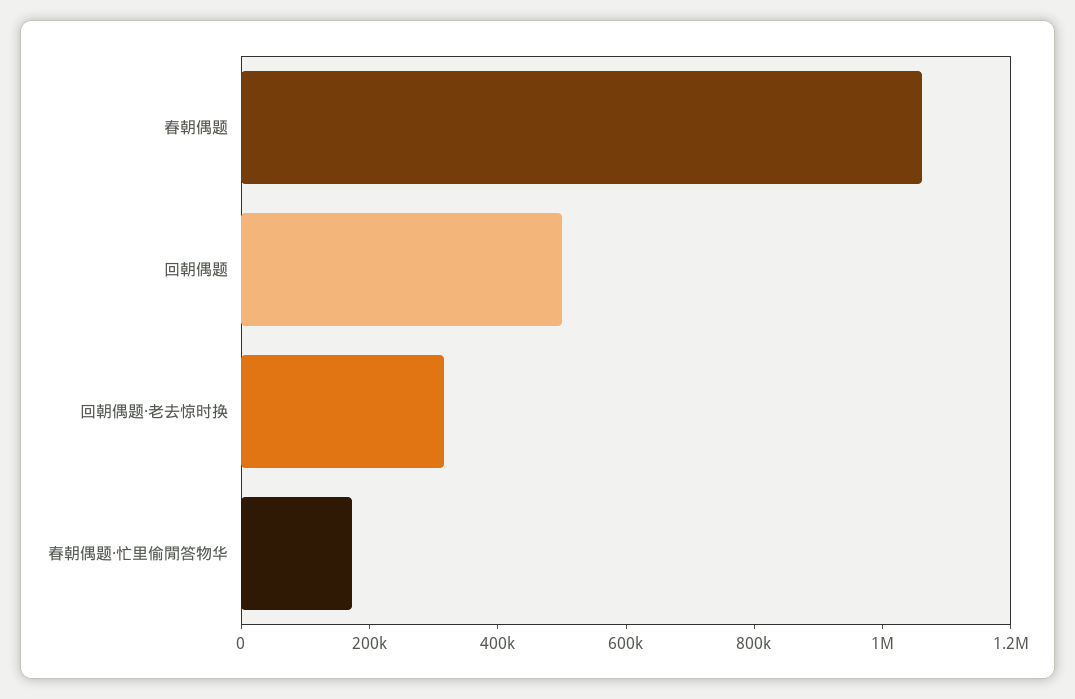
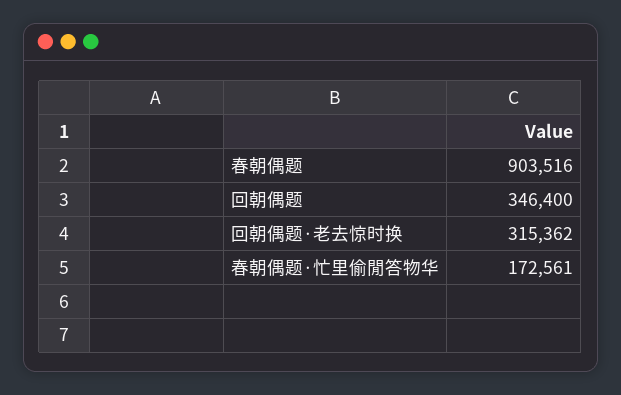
  {
-   "春朝偶题": 1050000,
+   "春朝偶题": 903516,
-   "回朝偶题": 500000,
+   "回朝偶题": 346400,
    "回朝偶题·老去惊时换": 315362,
    "春朝偶题·忙里偷閒答物华": 172561
  }

